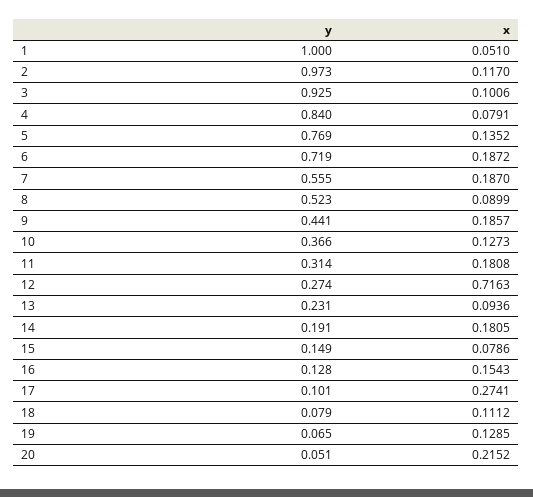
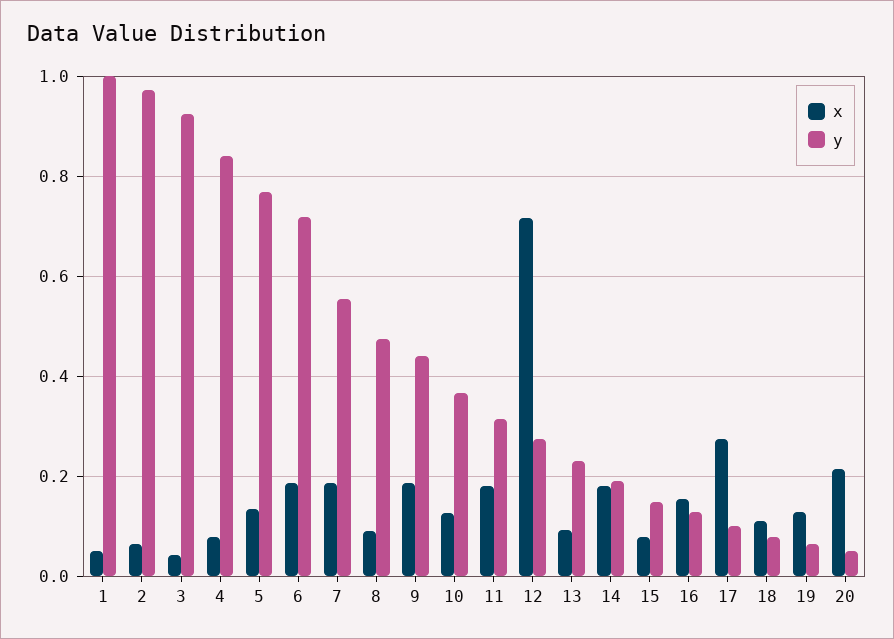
  {
    "y": {
      "1": 1,
      "2": 0.973,
      "3": 0.925,
      "4": 0.84,
      "5": 0.769,
      "6": 0.719,
      "7": 0.555,
-     "8": 0.523,
+     "8": 0.48,
      "9": 0.441,
      "10": 0.366,
      "11": 0.314,
      "12": 0.274,
      "13": 0.231,
      "14": 0.191,
      "15": 0.149,
      "16": 0.128,
      "17": 0.101,
      "18": 0.079,
      "19": 0.065,
      "20": 0.051
    },
    "x": {
      "1": 0.051,
-     "2": 0.117,
+     "2": 0.06,
-     "3": 0.1006,
+     "3": 0.04,
      "4": 0.0791,
      "5": 0.1352,
      "6": 0.1872,
      "7": 0.187,
      "8": 0.0899,
      "9": 0.1857,
      "10": 0.1273,
      "11": 0.1808,
      "12": 0.7163,
      "13": 0.0936,
      "14": 0.1805,
      "15": 0.0786,
      "16": 0.1543,
      "17": 0.2741,
      "18": 0.1112,
      "19": 0.1285,
      "20": 0.2152
    }
  }

